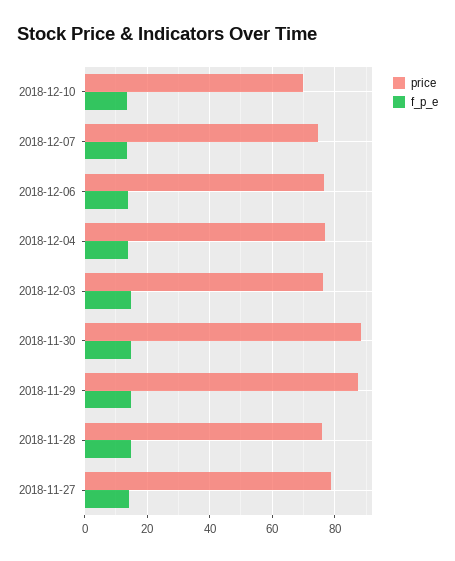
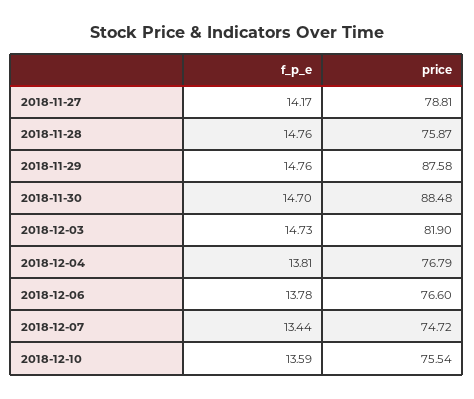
  {
    "price": {
-     "2018-12-10": 70,
+     "2018-12-10": 75.54,
      "2018-12-07": 74.72,
      "2018-12-06": 76.6,
      "2018-12-04": 76.79,
-     "2018-12-03": 76,
+     "2018-12-03": 81.9,
      "2018-11-30": 88.48,
      "2018-11-29": 87.58,
      "2018-11-28": 75.87,
      "2018-11-27": 78.81
    },
    "f_p_e": {
      "2018-12-10": 13.59,
      "2018-12-07": 13.44,
      "2018-12-06": 13.78,
      "2018-12-04": 13.81,
      "2018-12-03": 14.73,
      "2018-11-30": 14.7,
      "2018-11-29": 14.76,
      "2018-11-28": 14.76,
      "2018-11-27": 14.17
    }
  }

